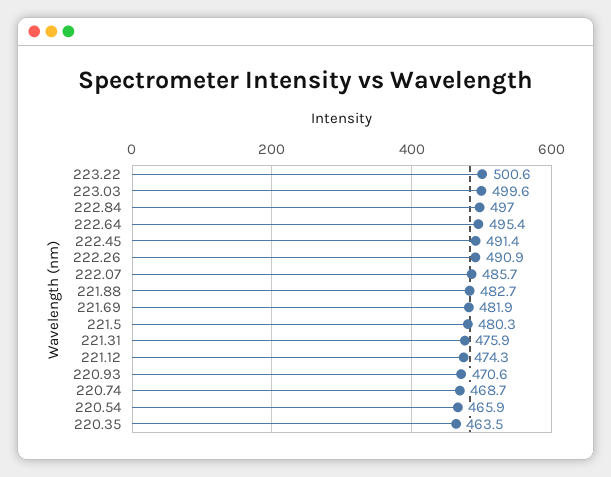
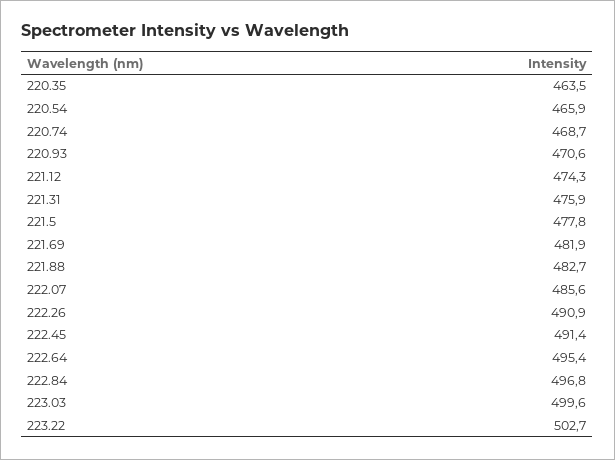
  {
-   "223.22": 500.6,
+   "223.22": 502.7,
    "223.03": 499.6,
-   "222.84": 497,
+   "222.84": 496.8,
    "222.64": 495.4,
    "222.45": 491.4,
    "222.26": 490.9,
-   "222.07": 485.7,
+   "222.07": 485.6,
    "221.88": 482.7,
    "221.69": 481.9,
-   "221.5": 480.3,
+   "221.5": 477.8,
    "221.31": 475.9,
    "221.12": 474.3,
    "220.93": 470.6,
    "220.74": 468.7,
    "220.54": 465.9,
    "220.35": 463.5
  }

